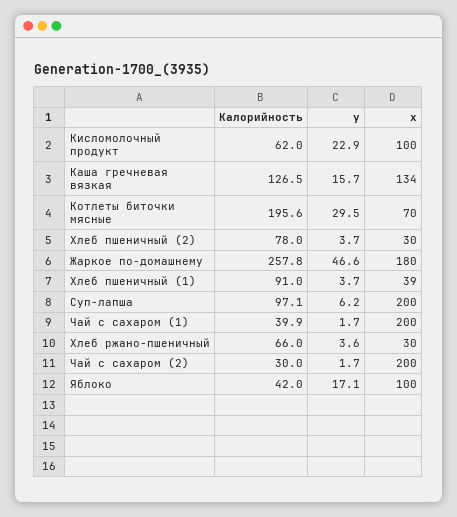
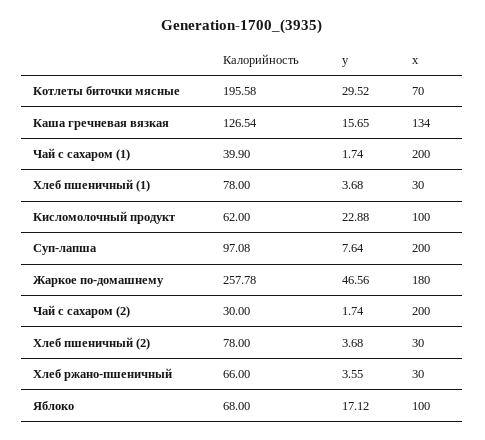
  {
    "Калорийность": {
      "Кисломолочный продукт": 62,
      "Каша гречневая вязкая": 126.54,
      "Котлеты биточки мясные": 195.58,
      "Хлеб пшеничный (2)": 78,
      "Жаркое по-домашнему": 257.78,
-     "Хлеб пшеничный (1)": 91,
+     "Хлеб пшеничный (1)": 78,
      "Суп-лапша": 97.08,
      "Чай с сахаром (1)": 39.9,
      "Хлеб ржано-пшеничный": 66,
      "Чай с сахаром (2)": 30,
-     "Яблоко": 42
+     "Яблоко": 68
    },
    "y": {
      "Кисломолочный продукт": 22.88,
      "Каша гречневая вязкая": 15.65,
      "Котлеты биточки мясные": 29.52,
      "Хлеб пшеничный (2)": 3.68,
      "Жаркое по-домашнему": 46.56,
      "Хлеб пшеничный (1)": 3.68,
-     "Суп-лапша": 6.2,
+     "Суп-лапша": 7.64,
      "Чай с сахаром (1)": 1.74,
      "Хлеб ржано-пшеничный": 3.55,
      "Чай с сахаром (2)": 1.74,
      "Яблоко": 17.12
    },
    "x": {
      "Кисломолочный продукт": 100,
      "Каша гречневая вязкая": 134,
      "Котлеты биточки мясные": 70,
      "Хлеб пшеничный (2)": 30,
      "Жаркое по-домашнему": 180,
-     "Хлеб пшеничный (1)": 39,
+     "Хлеб пшеничный (1)": 30,
      "Суп-лапша": 200,
      "Чай с сахаром (1)": 200,
      "Хлеб ржано-пшеничный": 30,
      "Чай с сахаром (2)": 200,
      "Яблоко": 100
    }
  }

